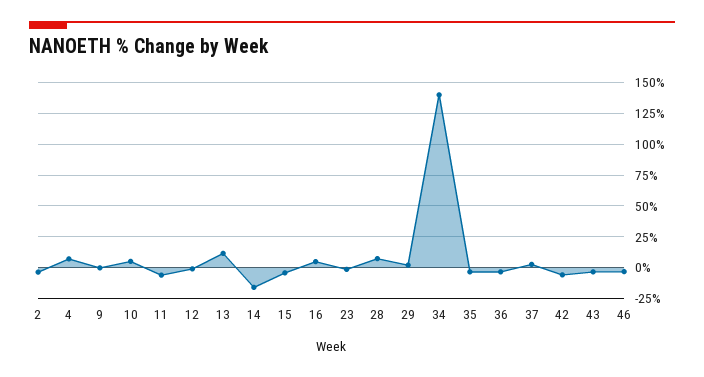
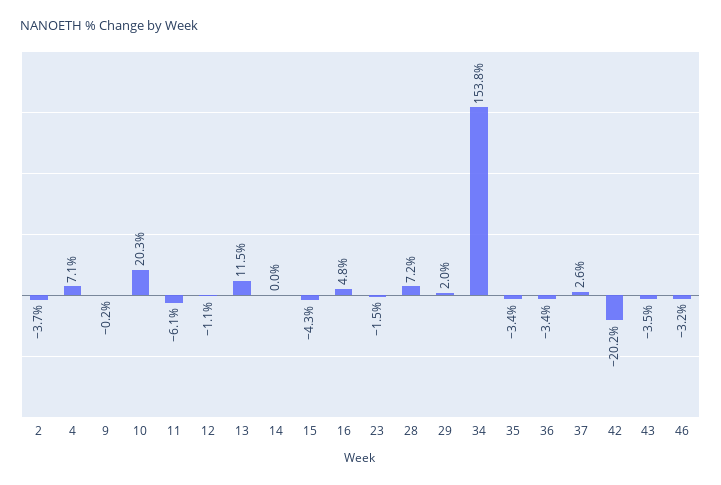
  {
    "2": -3.7,
    "4": 7.1,
    "9": -0.2,
-   "10": 5,
+   "10": 20.3,
    "11": -6.1,
    "12": -1.1,
    "13": 11.5,
-   "14": -15,
+   "14": 0,
    "15": -4.3,
    "16": 4.8,
    "23": -1.5,
    "28": 7.2,
    "29": 2,
-   "34": 140,
+   "34": 153.8,
    "35": -3.4,
    "36": -3.4,
    "37": 2.6,
-   "42": -5,
+   "42": -20.2,
    "43": -3.5,
    "46": -3.2
  }

